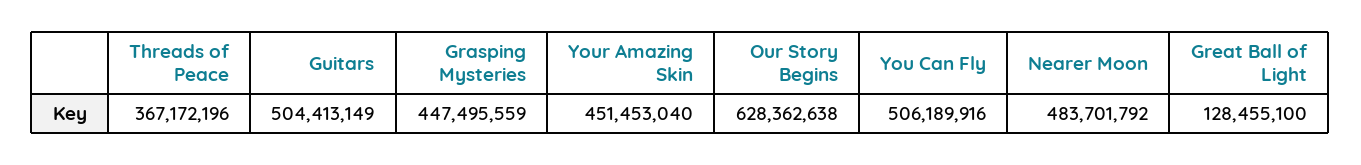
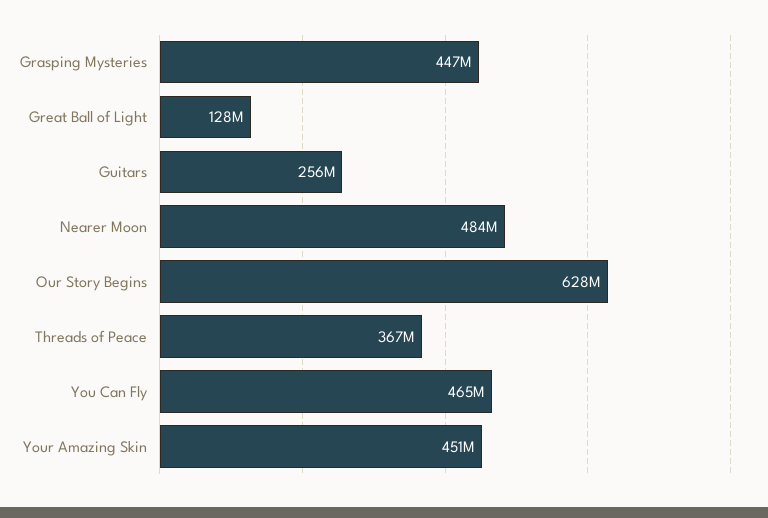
  {
    "Threads of Peace": 367172196,
-   "Guitars": 504413149,
+   "Guitars": 256000000,
    "Grasping Mysteries": 447495559,
    "Your Amazing Skin": 451453040,
    "Our Story Begins": 628362638,
-   "You Can Fly": 506189916,
+   "You Can Fly": 465000000,
    "Nearer Moon": 483701792,
    "Great Ball of Light": 128455100
  }

